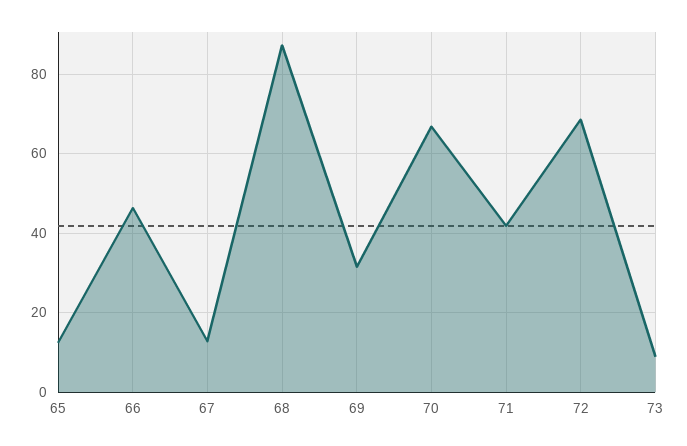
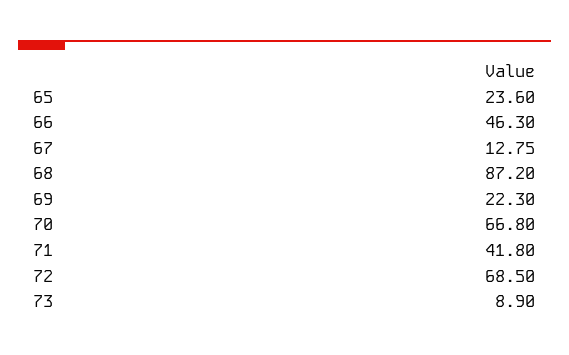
  {
-   "65": 12,
+   "65": 23.6,
    "66": 46.3,
    "67": 12.75,
    "68": 87.2,
-   "69": 32,
+   "69": 22.3,
    "70": 66.8,
    "71": 41.8,
    "72": 68.5,
    "73": 8.9
  }

